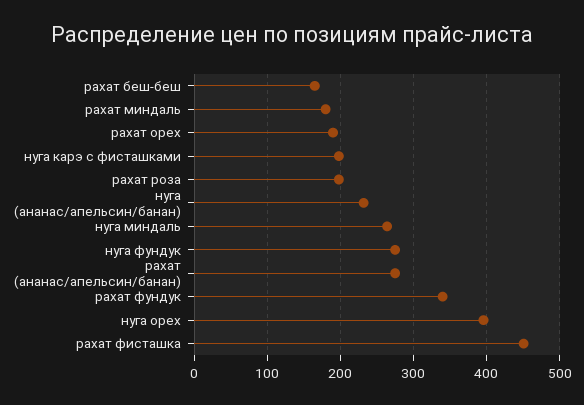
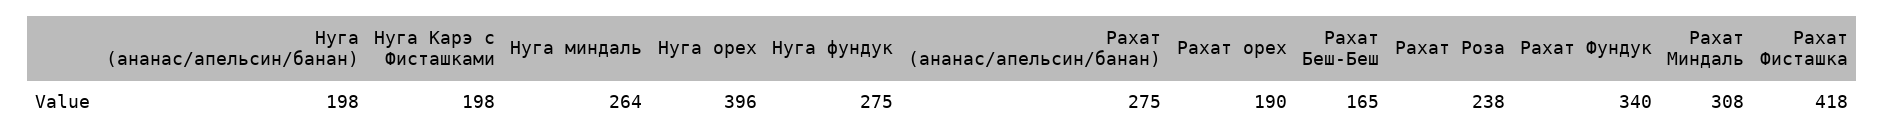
  {
    "рахат беш-беш": 165,
-   "рахат миндаль": 180,
+   "рахат миндаль": 308,
    "рахат орех": 190,
    "нуга карэ с фисташками": 198,
-   "рахат роза": 200,
+   "рахат роза": 238,
-   "нуга (ананас/апельсин/банан)": 230,
+   "нуга (ананас/апельсин/банан)": 198,
    "нуга миндаль": 264,
    "нуга фундук": 275,
    "рахат (ананас/апельсин/банан)": 275,
    "рахат фундук": 340,
    "нуга орех": 396,
-   "рахат фисташка": 450
+   "рахат фисташка": 418
  }

